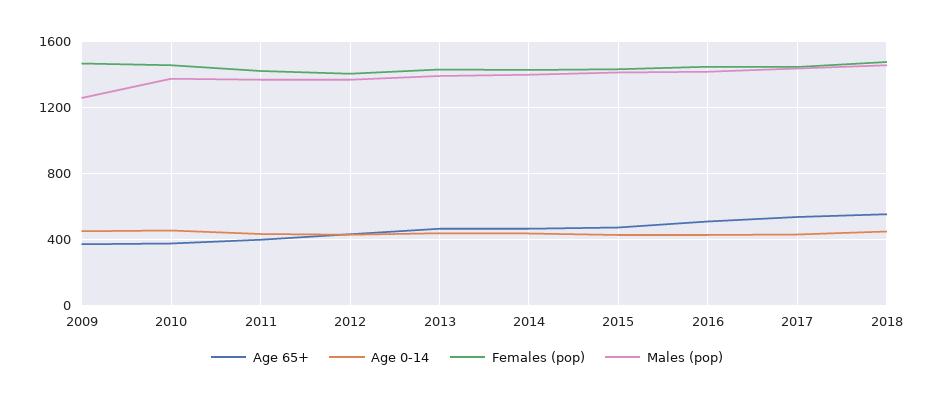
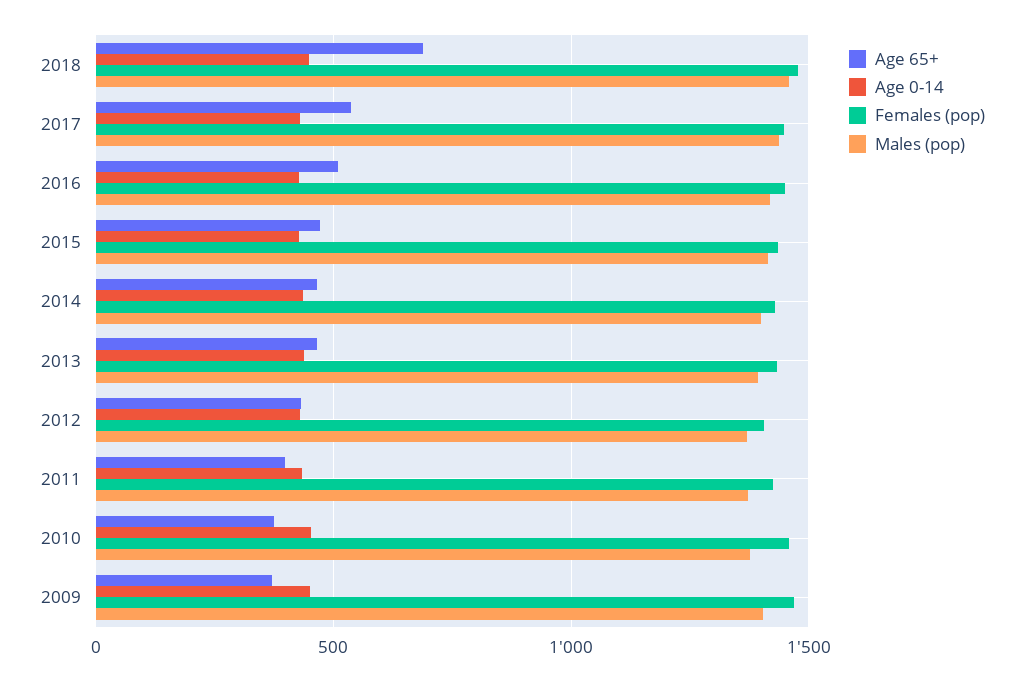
  {
    "Age 65+": {
      "2009": 350,
      "2010": 400,
      "2011": 400,
      "2012": 450,
      "2013": 450,
      "2014": 450,
      "2015": 450,
      "2016": 500,
      "2017": 550,
-     "2018": 550
+     "2018": 700
    },
    "Age 0-14": {
      "2009": 450,
      "2010": 450,
      "2011": 450,
      "2012": 450,
      "2013": 450,
      "2014": 450,
      "2015": 450,
      "2016": 450,
      "2017": 450,
      "2018": 450
    },
    "Females (pop)": {
      "2009": 1450,
      "2010": 1450,
      "2011": 1400,
      "2012": 1400,
      "2013": 1450,
      "2014": 1450,
      "2015": 1450,
      "2016": 1450,
      "2017": 1450,
      "2018": 1500
    },
    "Males (pop)": {
-     "2009": 1250,
+     "2009": 1400,
      "2010": 1400,
      "2011": 1350,
      "2012": 1350,
      "2013": 1400,
      "2014": 1400,
      "2015": 1400,
      "2016": 1400,
      "2017": 1450,
      "2018": 1450
    }
  }

